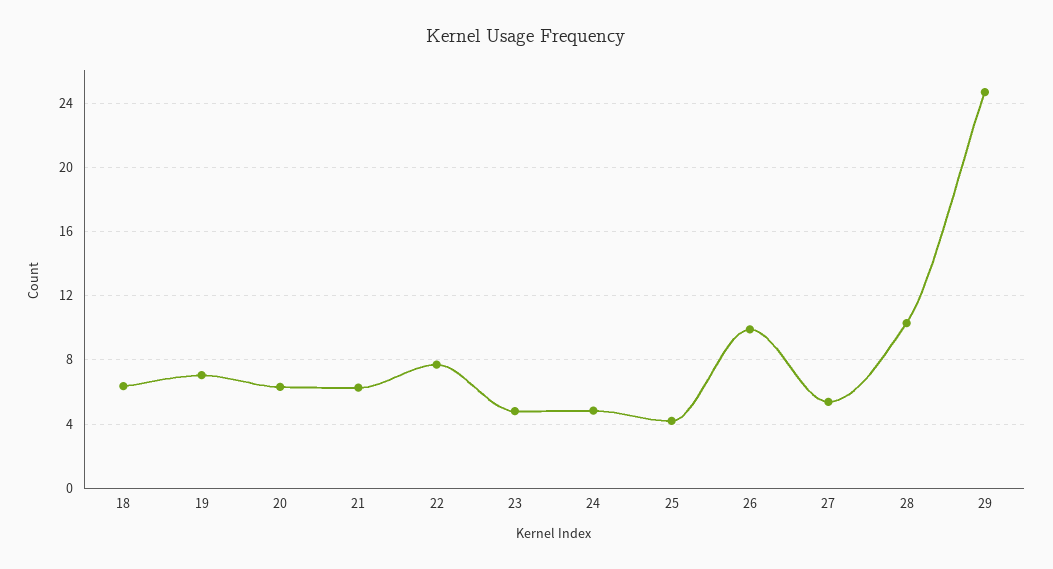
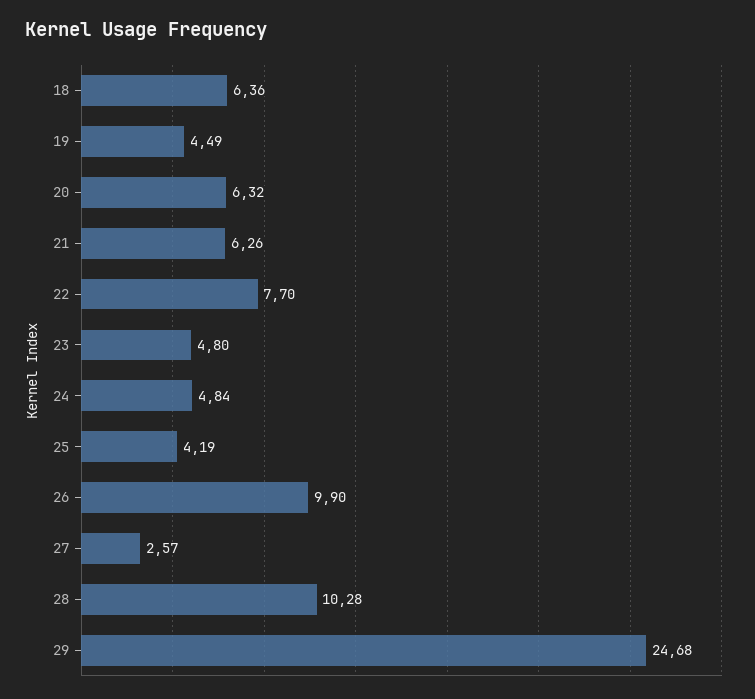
  {
    "18": 6.36,
-   "19": 7,
+   "19": 4.49,
    "20": 6.32,
    "21": 6.26,
    "22": 7.7,
    "23": 4.8,
    "24": 4.84,
    "25": 4.19,
    "26": 9.9,
-   "27": 5.5,
+   "27": 2.57,
    "28": 10.28,
    "29": 24.68
  }

